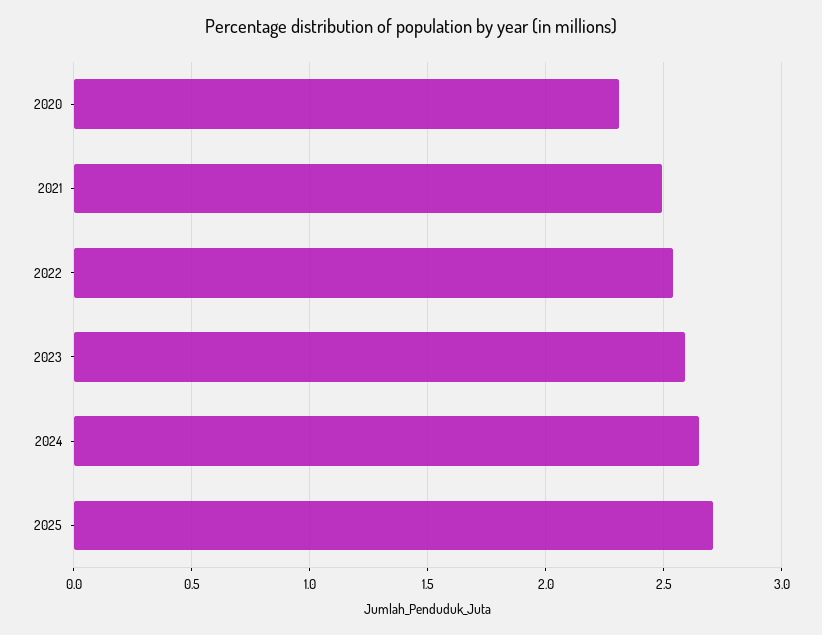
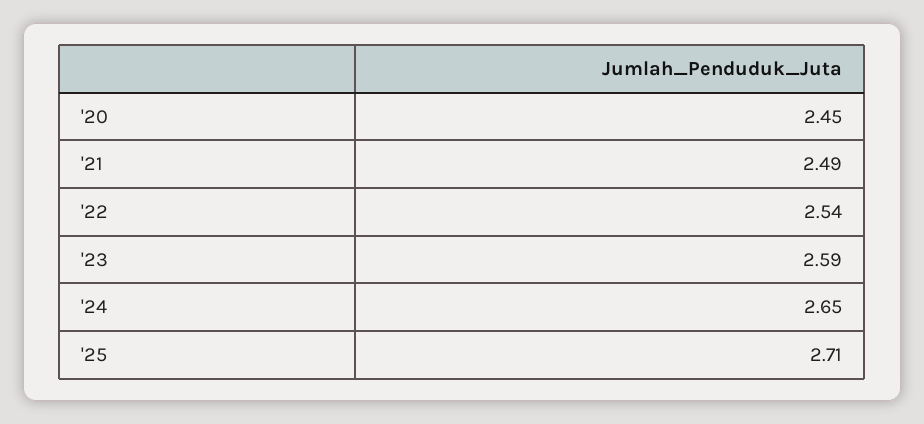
  {
-   "2020": 2.3,
+   "2020": 2.45,
    "2021": 2.49,
    "2022": 2.54,
    "2023": 2.59,
    "2024": 2.65,
    "2025": 2.71
  }

